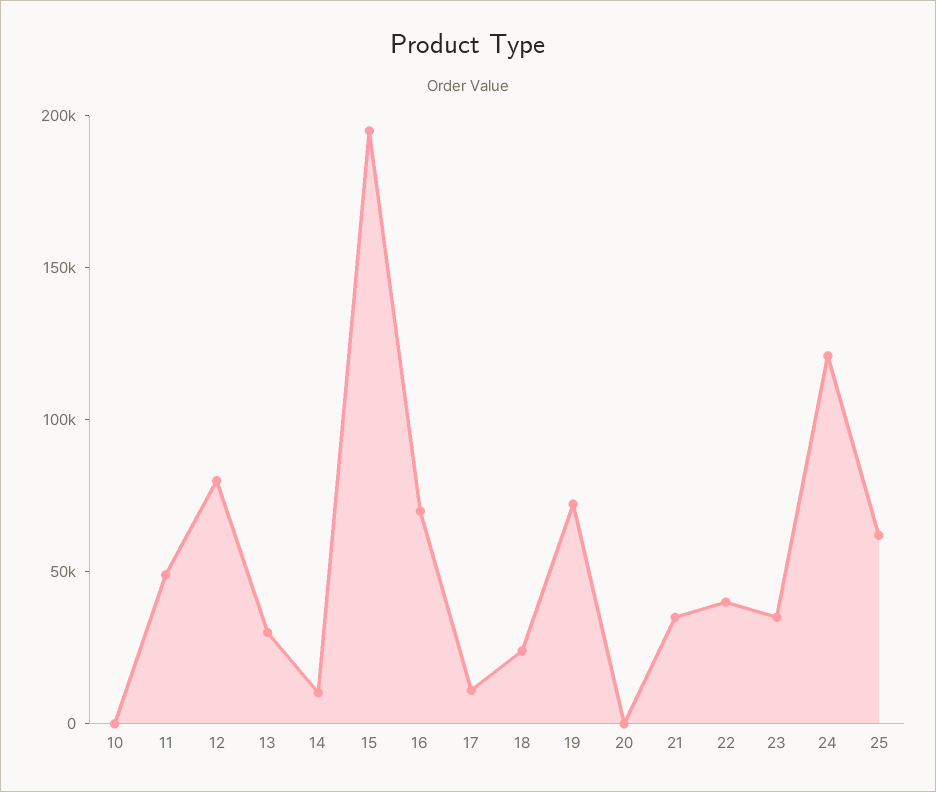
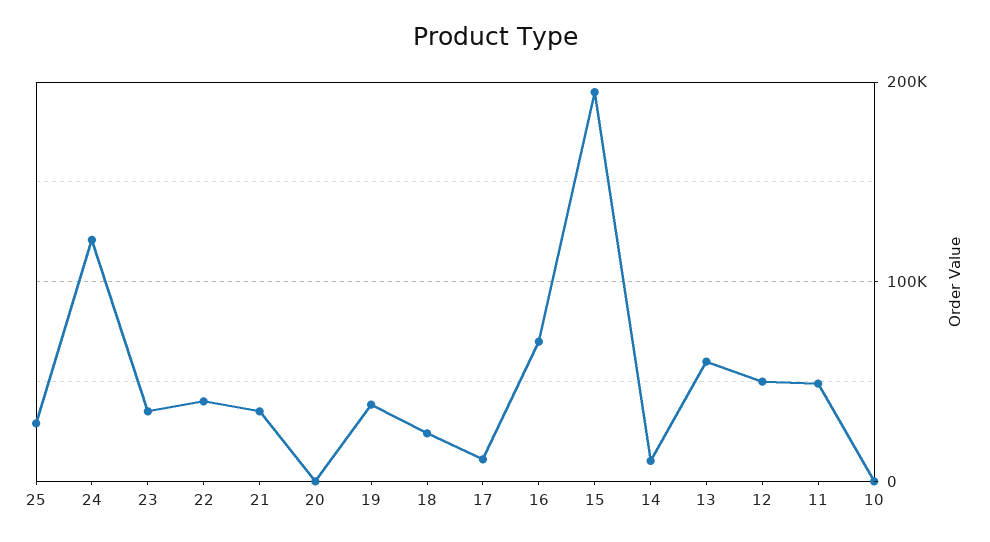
  {
    "10": 0,
    "11": 50000,
-   "12": 80000,
+   "12": 50000,
-   "13": 30000,
+   "13": 60000,
    "14": 10000,
    "15": 200000,
    "16": 70000,
    "17": 10000,
    "18": 20000,
-   "19": 70000,
+   "19": 40000,
    "20": 0,
    "21": 40000,
    "22": 40000,
    "23": 40000,
    "24": 120000,
-   "25": 60000
+   "25": 30000
  }

